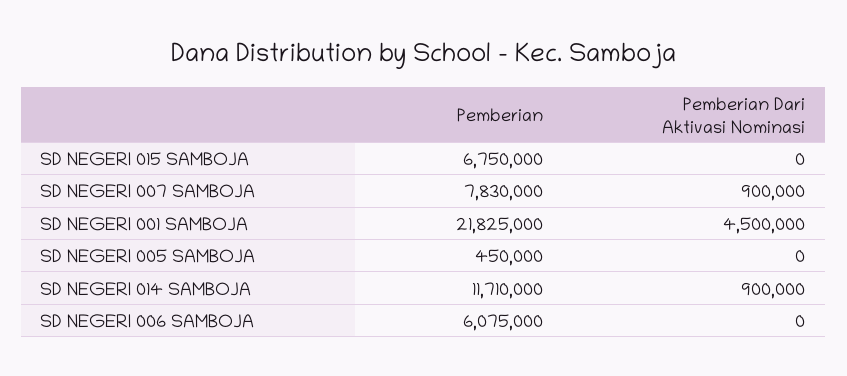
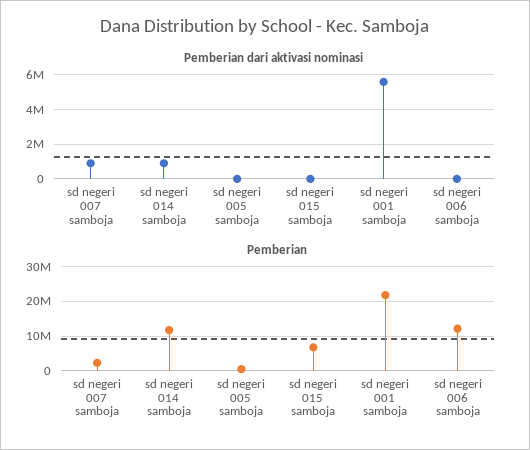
  {
    "Pemberian": {
      "SD NEGERI 015 SAMBOJA": 6750000,
-     "SD NEGERI 007 SAMBOJA": 7830000,
+     "SD NEGERI 007 SAMBOJA": 2000000,
      "SD NEGERI 001 SAMBOJA": 21825000,
      "SD NEGERI 005 SAMBOJA": 450000,
      "SD NEGERI 014 SAMBOJA": 11710000,
-     "SD NEGERI 006 SAMBOJA": 6075000
+     "SD NEGERI 006 SAMBOJA": 12000000
    },
    "Pemberian Dari Aktivasi Nominasi": {
      "SD NEGERI 015 SAMBOJA": 0,
      "SD NEGERI 007 SAMBOJA": 900000,
-     "SD NEGERI 001 SAMBOJA": 4500000,
+     "SD NEGERI 001 SAMBOJA": 5500000,
      "SD NEGERI 005 SAMBOJA": 0,
      "SD NEGERI 014 SAMBOJA": 900000,
      "SD NEGERI 006 SAMBOJA": 0
    }
  }

